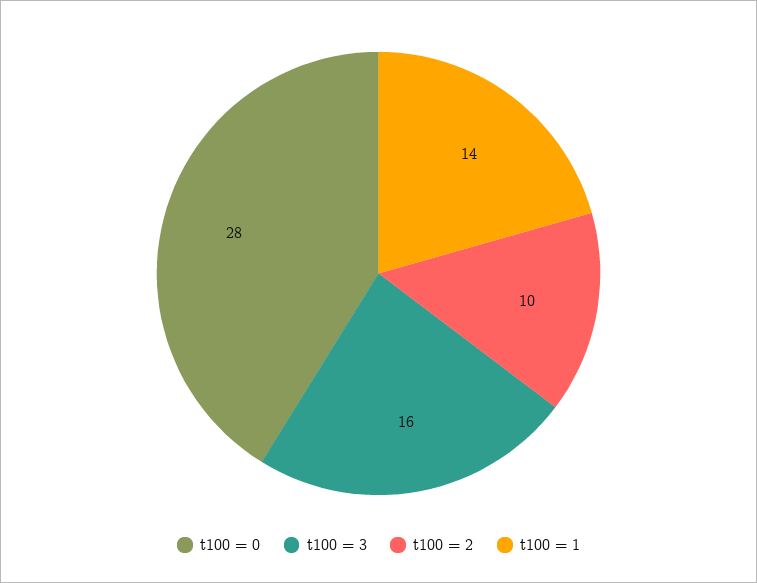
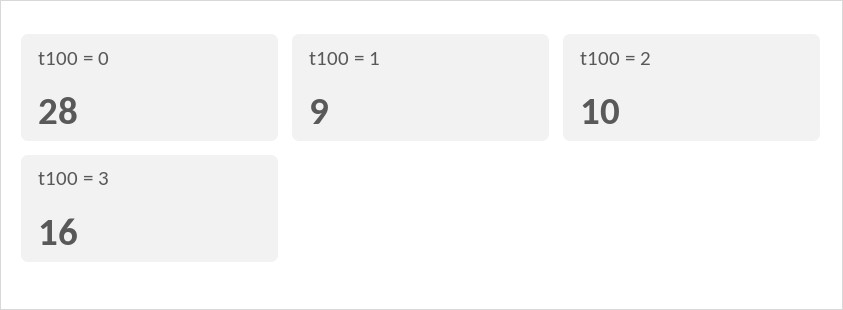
  {
    "t100 = 0": 28,
    "t100 = 3": 16,
    "t100 = 2": 10,
-   "t100 = 1": 14
+   "t100 = 1": 9
  }

